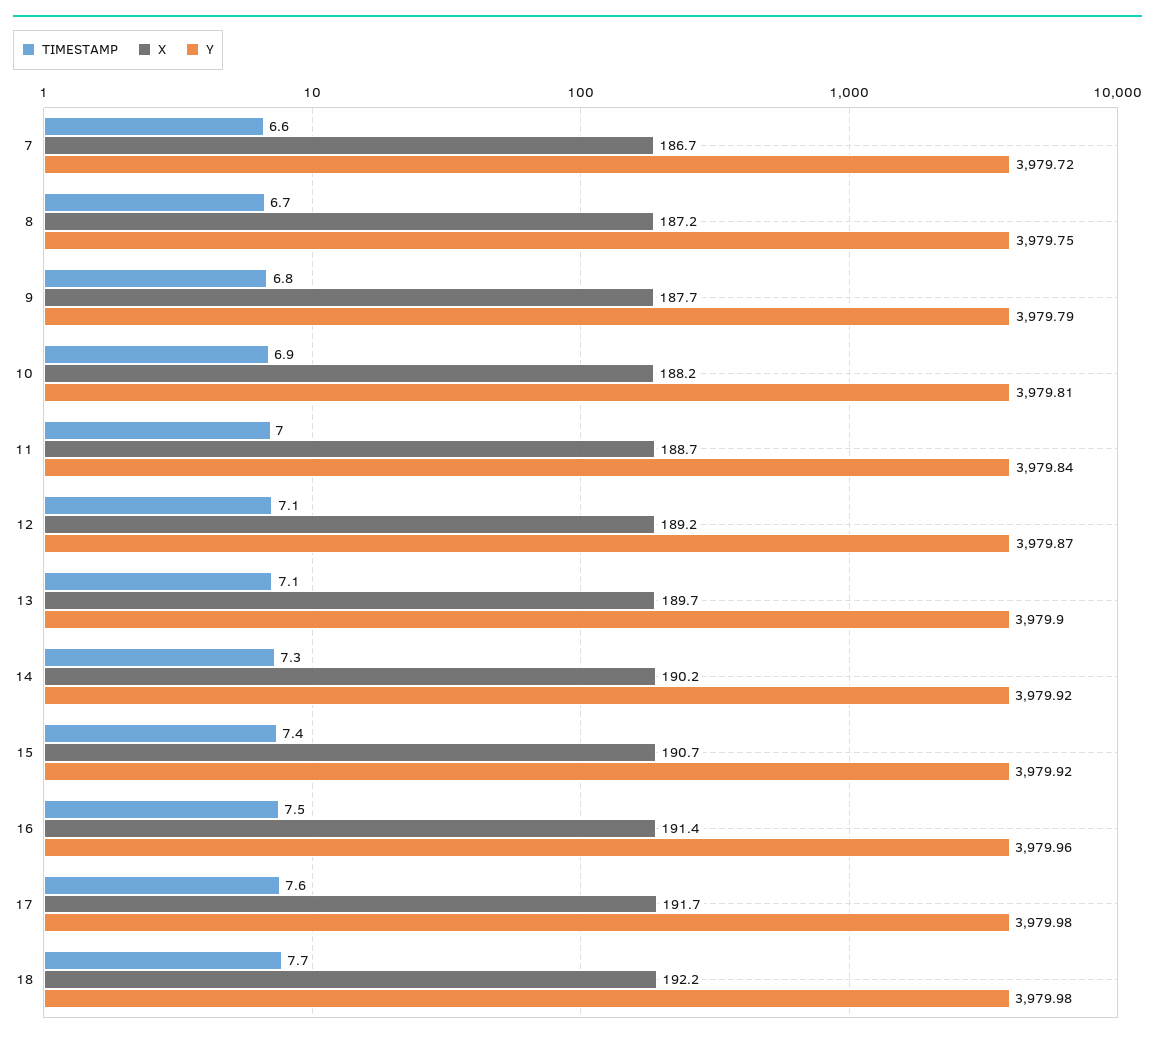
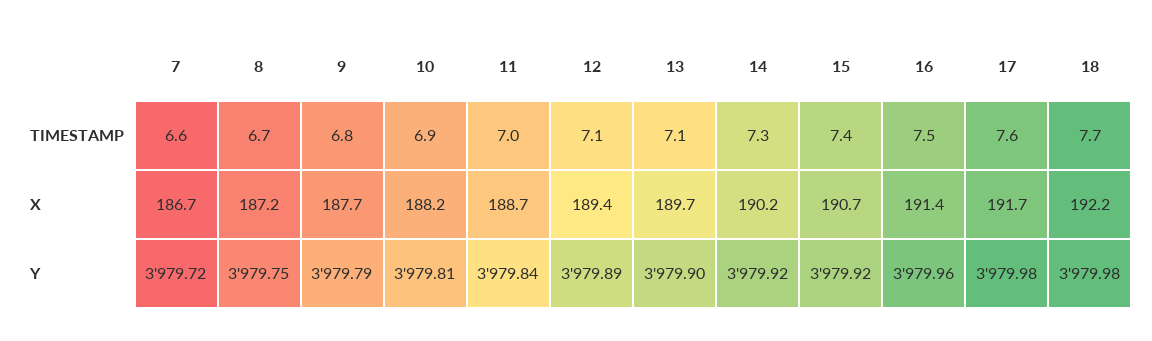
  {
    "TIMESTAMP": {
      "7": 6.6,
      "8": 6.7,
      "9": 6.8,
      "10": 6.9,
      "11": 7,
      "12": 7.1,
      "13": 7.1,
      "14": 7.3,
      "15": 7.4,
      "16": 7.5,
      "17": 7.6,
      "18": 7.7
    },
    "X": {
      "7": 186.7,
      "8": 187.2,
      "9": 187.7,
      "10": 188.2,
      "11": 188.7,
-     "12": 189.2,
+     "12": 189.4,
      "13": 189.7,
      "14": 190.2,
      "15": 190.7,
      "16": 191.4,
      "17": 191.7,
      "18": 192.2
    },
    "Y": {
      "7": 3979.72,
      "8": 3979.75,
      "9": 3979.79,
      "10": 3979.81,
      "11": 3979.84,
-     "12": 3979.87,
+     "12": 3979.89,
      "13": 3979.9,
      "14": 3979.92,
      "15": 3979.92,
      "16": 3979.96,
      "17": 3979.98,
      "18": 3979.98
    }
  }

